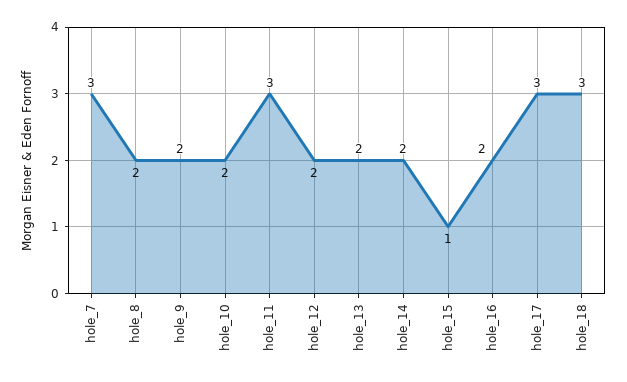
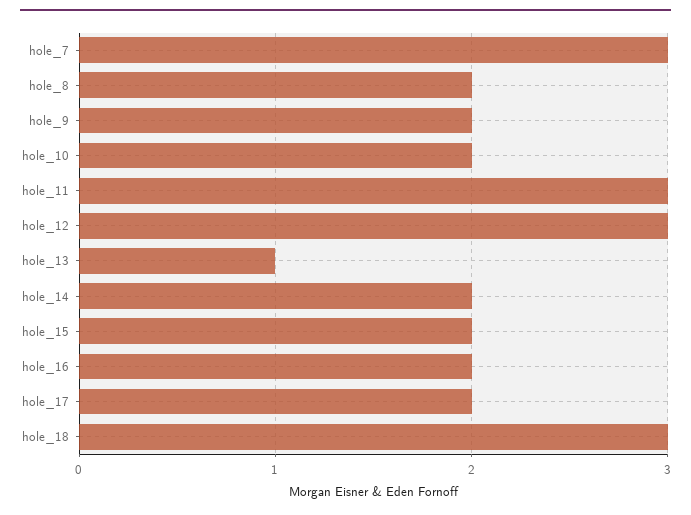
  {
    "hole_7": 3,
    "hole_8": 2,
    "hole_9": 2,
    "hole_10": 2,
    "hole_11": 3,
-   "hole_12": 2,
+   "hole_12": 3,
-   "hole_13": 2,
+   "hole_13": 1,
    "hole_14": 2,
-   "hole_15": 1,
+   "hole_15": 2,
    "hole_16": 2,
-   "hole_17": 3,
+   "hole_17": 2,
    "hole_18": 3
  }

